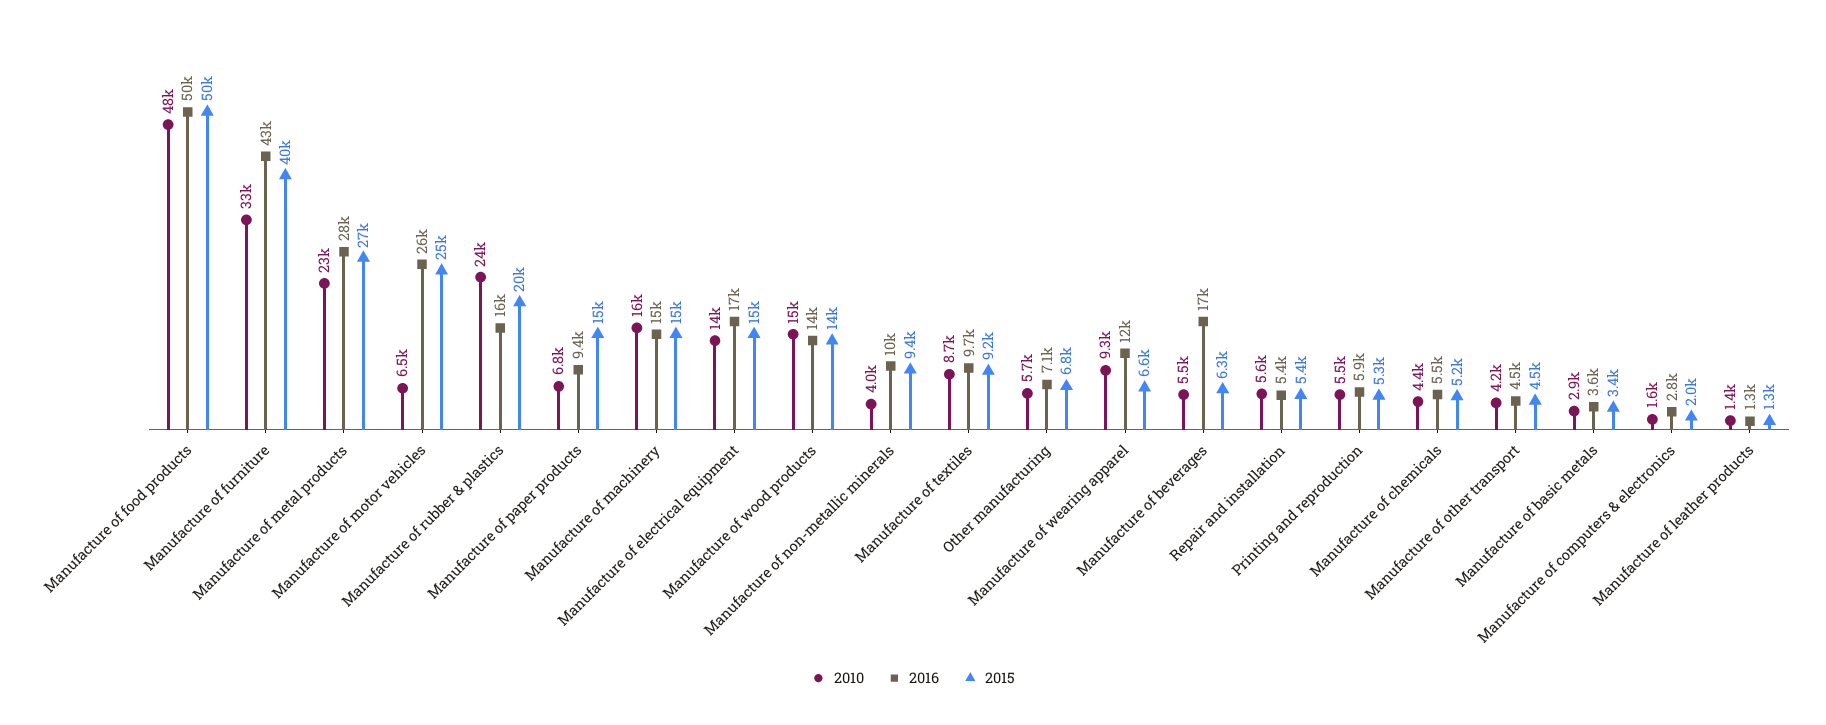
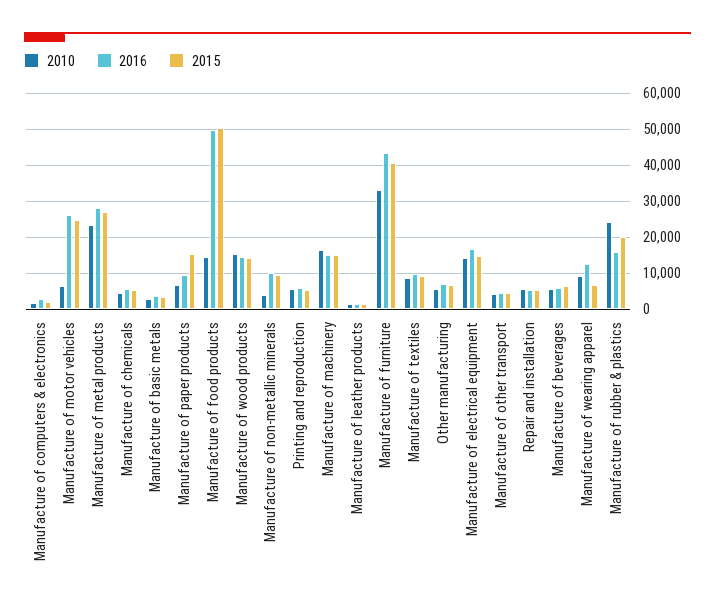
  {
    "2010": {
-     "Manufacture of food products": 48000,
+     "Manufacture of food products": 14000,
      "Manufacture of furniture": 33000,
      "Manufacture of metal products": 23000,
      "Manufacture of motor vehicles": 6500,
      "Manufacture of rubber & plastics": 24000,
      "Manufacture of paper products": 6800,
      "Manufacture of machinery": 16000,
      "Manufacture of electrical equipment": 14000,
      "Manufacture of wood products": 15000,
      "Manufacture of non-metallic minerals": 4000,
      "Manufacture of textiles": 8700,
      "Other manufacturing": 5700,
      "Manufacture of wearing apparel": 9300,
      "Manufacture of beverages": 5500,
      "Repair and installation": 5600,
      "Printing and reproduction": 5500,
      "Manufacture of chemicals": 4400,
      "Manufacture of other transport": 4200,
      "Manufacture of basic metals": 2900,
      "Manufacture of computers & electronics": 1600,
      "Manufacture of leather products": 1400
    },
    "2016": {
      "Manufacture of food products": 50000,
      "Manufacture of furniture": 43000,
      "Manufacture of metal products": 28000,
      "Manufacture of motor vehicles": 26000,
      "Manufacture of rubber & plastics": 16000,
      "Manufacture of paper products": 9400,
      "Manufacture of machinery": 15000,
      "Manufacture of electrical equipment": 17000,
      "Manufacture of wood products": 14000,
      "Manufacture of non-metallic minerals": 10000,
      "Manufacture of textiles": 9700,
      "Other manufacturing": 7100,
      "Manufacture of wearing apparel": 12000,
-     "Manufacture of beverages": 17000,
+     "Manufacture of beverages": 6000,
      "Repair and installation": 5400,
      "Printing and reproduction": 5900,
      "Manufacture of chemicals": 5500,
      "Manufacture of other transport": 4500,
      "Manufacture of basic metals": 3600,
      "Manufacture of computers & electronics": 2800,
      "Manufacture of leather products": 1300
    },
    "2015": {
      "Manufacture of food products": 50000,
      "Manufacture of furniture": 40000,
      "Manufacture of metal products": 27000,
      "Manufacture of motor vehicles": 25000,
      "Manufacture of rubber & plastics": 20000,
      "Manufacture of paper products": 15000,
      "Manufacture of machinery": 15000,
      "Manufacture of electrical equipment": 15000,
      "Manufacture of wood products": 14000,
      "Manufacture of non-metallic minerals": 9400,
      "Manufacture of textiles": 9200,
      "Other manufacturing": 6800,
      "Manufacture of wearing apparel": 6600,
      "Manufacture of beverages": 6300,
      "Repair and installation": 5400,
      "Printing and reproduction": 5300,
      "Manufacture of chemicals": 5200,
      "Manufacture of other transport": 4500,
      "Manufacture of basic metals": 3400,
      "Manufacture of computers & electronics": 2000,
      "Manufacture of leather products": 1300
    }
  }

